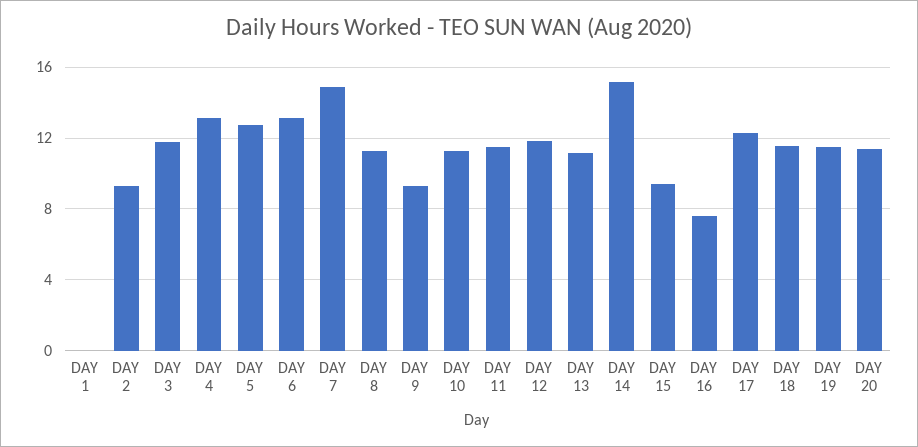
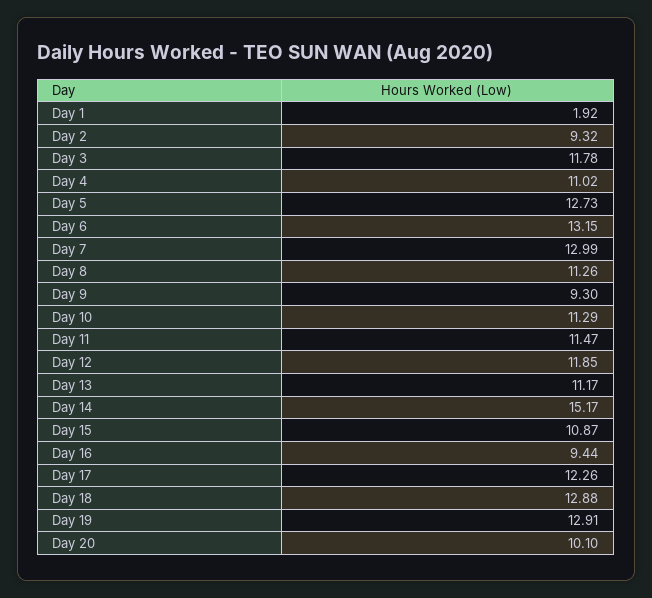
  {
-   "DAY 1": 0,
+   "DAY 1": 1.92,
    "DAY 2": 9.32,
    "DAY 3": 11.78,
-   "DAY 4": 13,
+   "DAY 4": 11.02,
    "DAY 5": 12.73,
    "DAY 6": 13.15,
-   "DAY 7": 15,
+   "DAY 7": 12.99,
    "DAY 8": 11.26,
    "DAY 9": 9.3,
    "DAY 10": 11.29,
    "DAY 11": 11.47,
    "DAY 12": 11.85,
    "DAY 13": 11.17,
    "DAY 14": 15.17,
-   "DAY 15": 9.5,
+   "DAY 15": 10.87,
-   "DAY 16": 7.5,
+   "DAY 16": 9.44,
    "DAY 17": 12.26,
-   "DAY 18": 11.5,
+   "DAY 18": 12.88,
-   "DAY 19": 11.5,
+   "DAY 19": 12.91,
-   "DAY 20": 11.5
+   "DAY 20": 10.1
  }

